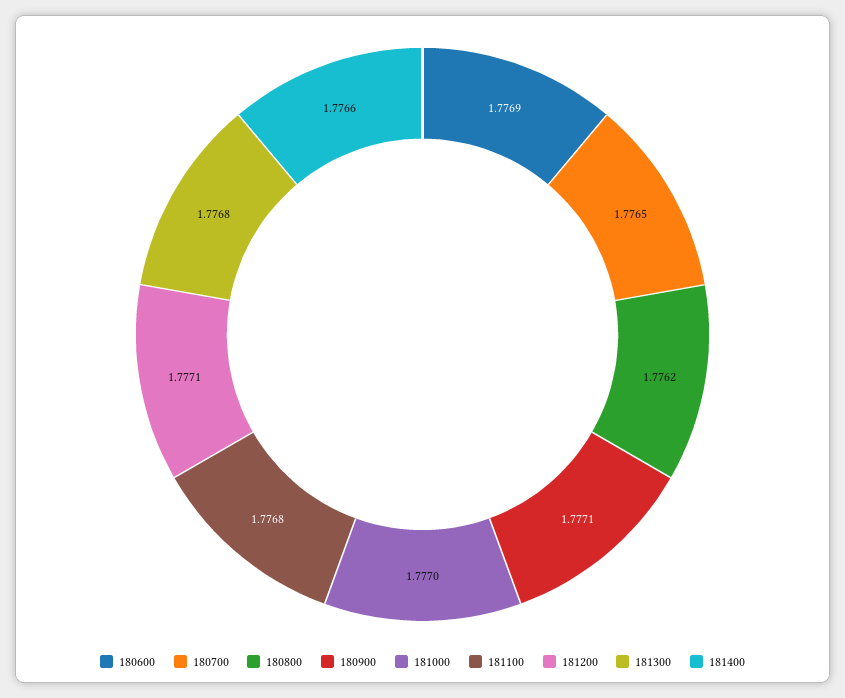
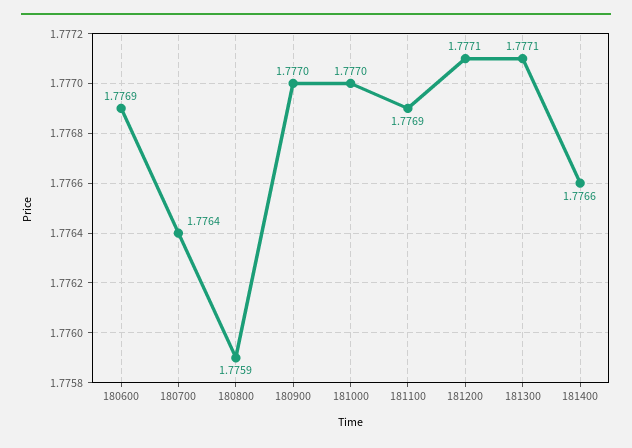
  {
    "180600": 1.7769,
-   "180700": 1.7765,
+   "180700": 1.7764,
-   "180800": 1.7762,
+   "180800": 1.7759,
-   "180900": 1.7771,
+   "180900": 1.777,
    "181000": 1.777,
-   "181100": 1.7768,
+   "181100": 1.7769,
    "181200": 1.7771,
-   "181300": 1.7768,
+   "181300": 1.7771,
    "181400": 1.7766
  }

